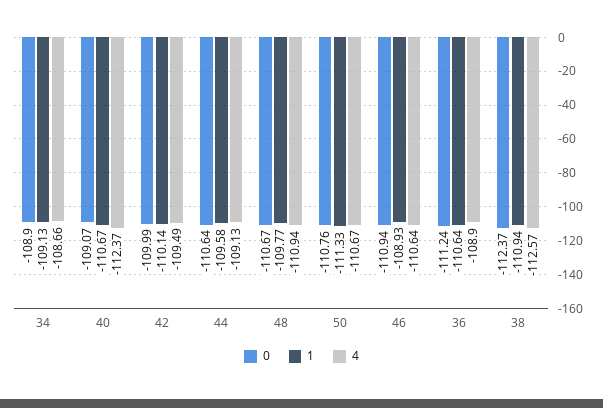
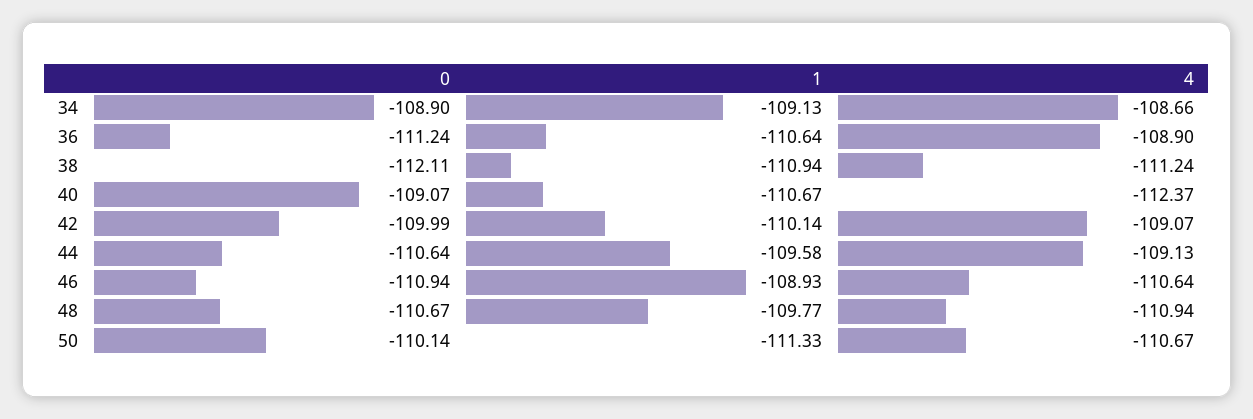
  {
    "0": {
      "34": -108.9,
      "40": -109.07,
      "42": -109.99,
      "44": -110.64,
      "48": -110.67,
-     "50": -110.76,
+     "50": -110.14,
      "46": -110.94,
      "36": -111.24,
-     "38": -112.37
+     "38": -112.11
    },
    "1": {
      "34": -109.13,
      "40": -110.67,
      "42": -110.14,
      "44": -109.58,
      "48": -109.77,
      "50": -111.33,
      "46": -108.93,
      "36": -110.64,
      "38": -110.94
    },
    "4": {
      "34": -108.66,
      "40": -112.37,
-     "42": -109.49,
+     "42": -109.07,
      "44": -109.13,
      "48": -110.94,
      "50": -110.67,
      "46": -110.64,
      "36": -108.9,
-     "38": -112.57
+     "38": -111.24
    }
  }

